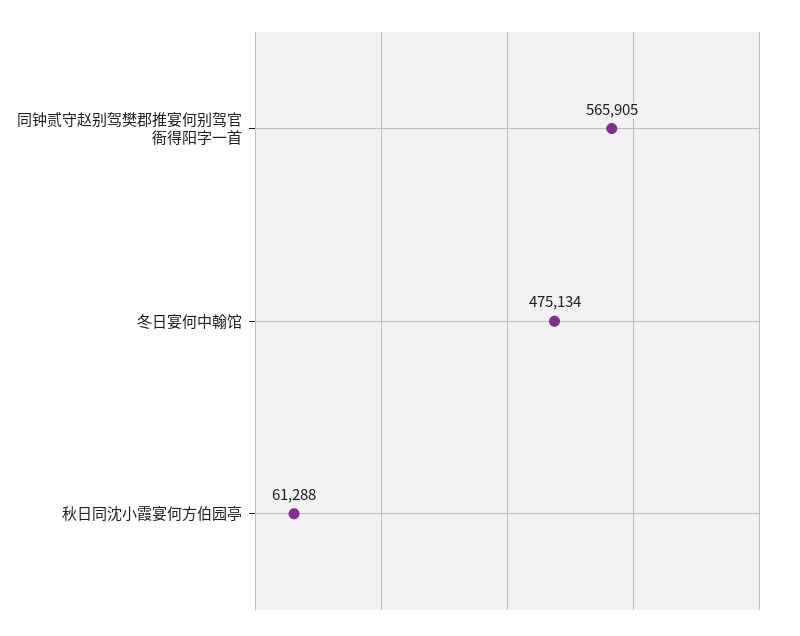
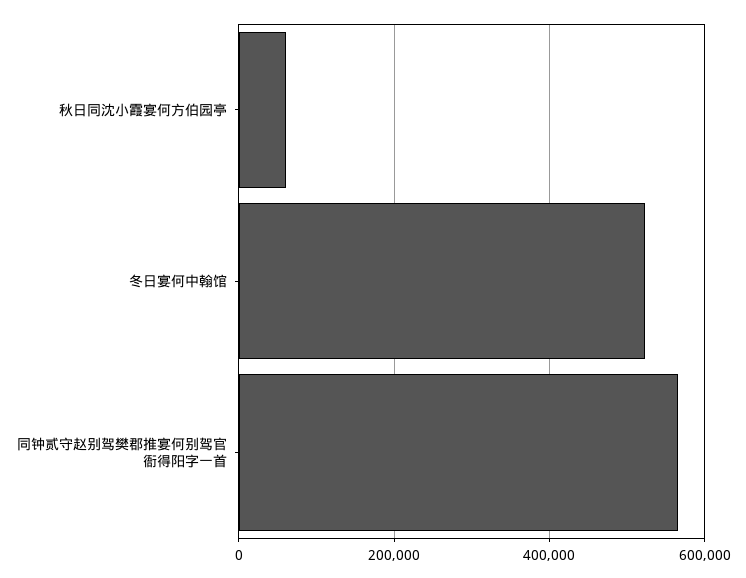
  {
    "同钟贰守赵别驾樊郡推宴何别驾官衙得阳字一首": 565905,
-   "冬日宴何中翰馆": 475134,
+   "冬日宴何中翰馆": 520000,
    "秋日同沈小霞宴何方伯园亭": 61288
  }

